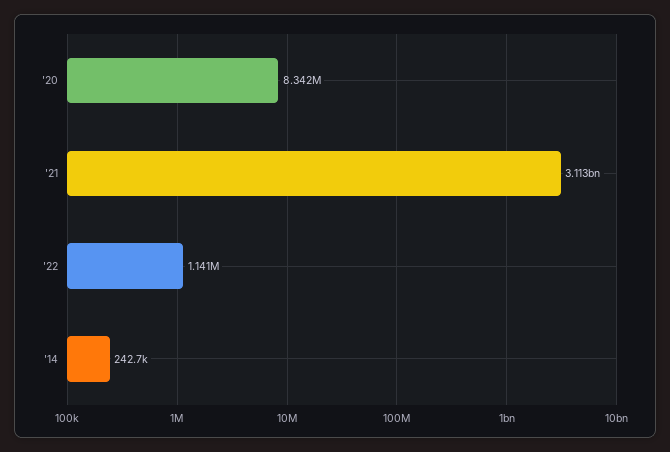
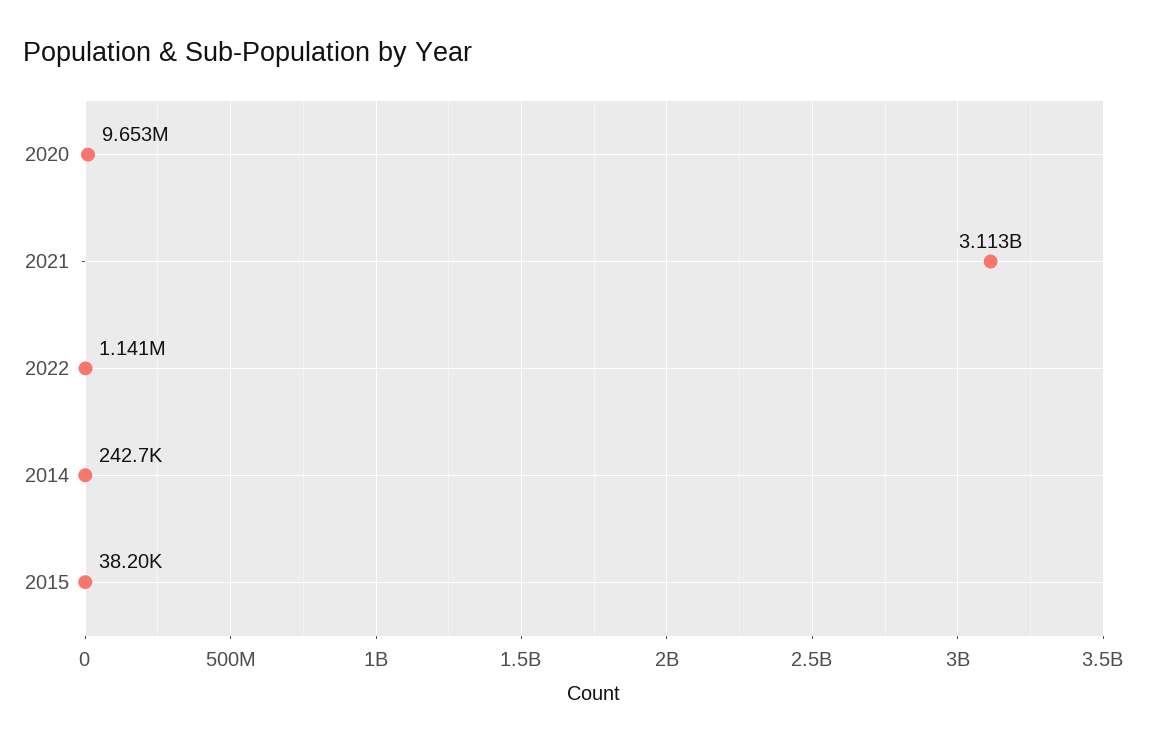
  {
-   "'20": 8342000,
+   "'20": 9653000,
    "'21": 3113000000,
    "'22": 1141000,
-   "'14": 242700
+   "'14": 242700,
+   "2015": 38200
  }

